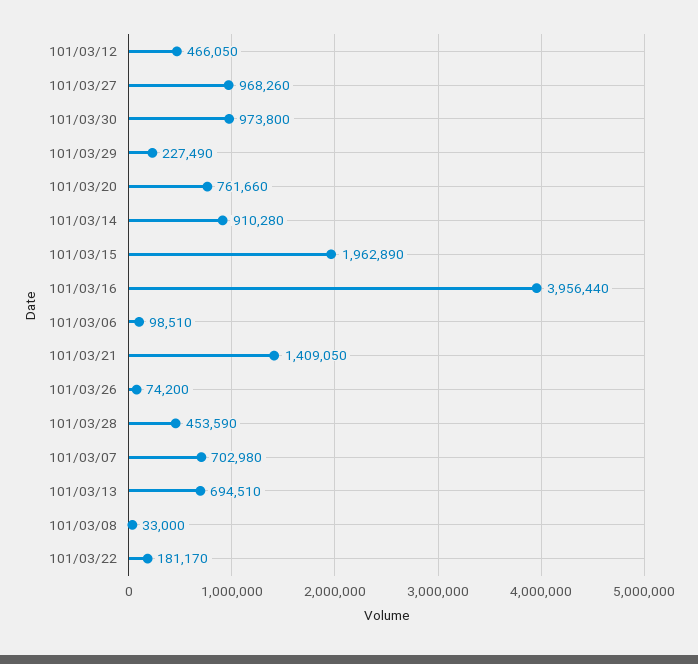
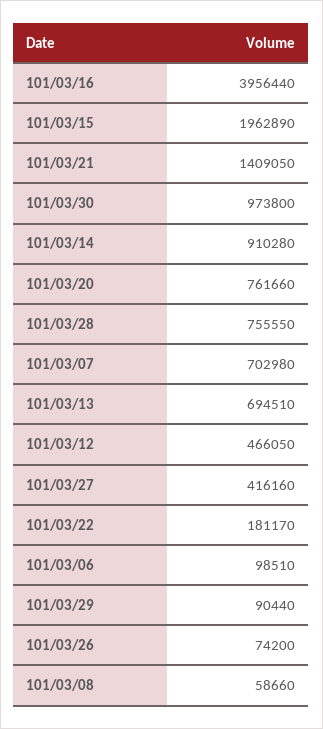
  {
    "101/03/12": 466050,
-   "101/03/27": 968260,
+   "101/03/27": 416160,
    "101/03/30": 973800,
-   "101/03/29": 227490,
+   "101/03/29": 90440,
    "101/03/20": 761660,
    "101/03/14": 910280,
    "101/03/15": 1962890,
    "101/03/16": 3956440,
    "101/03/06": 98510,
    "101/03/21": 1409050,
    "101/03/26": 74200,
-   "101/03/28": 453590,
+   "101/03/28": 755550,
    "101/03/07": 702980,
    "101/03/13": 694510,
-   "101/03/08": 33000,
+   "101/03/08": 58660,
    "101/03/22": 181170
  }

